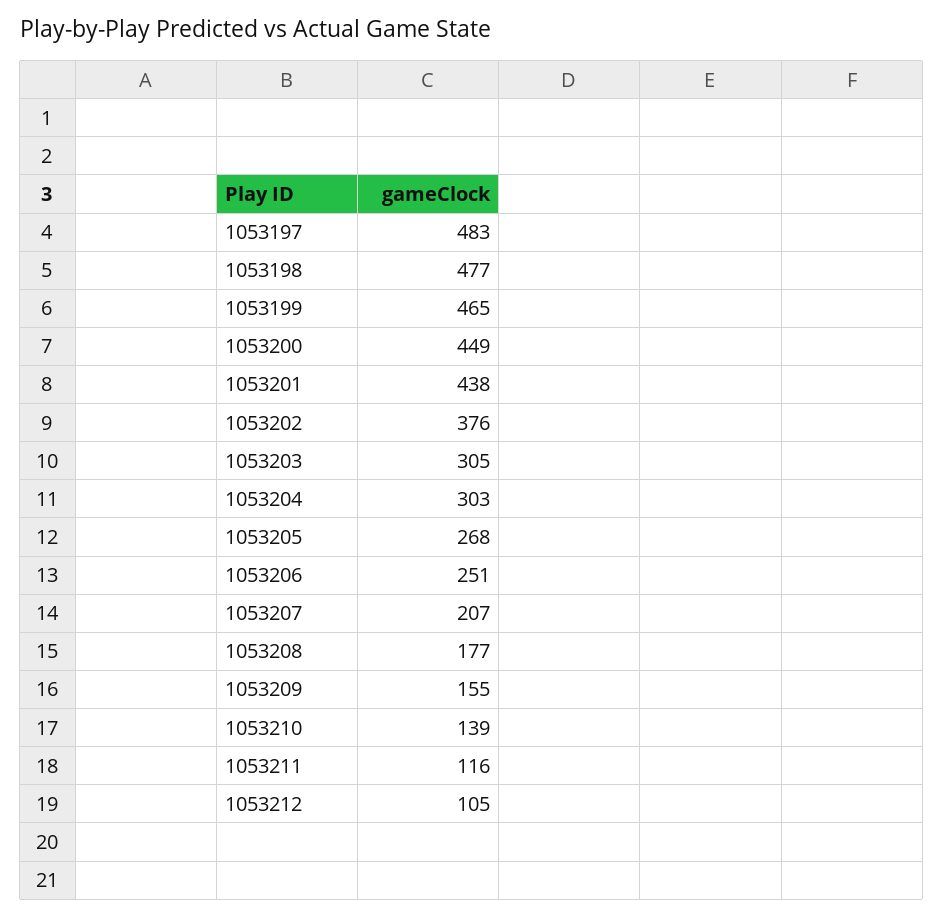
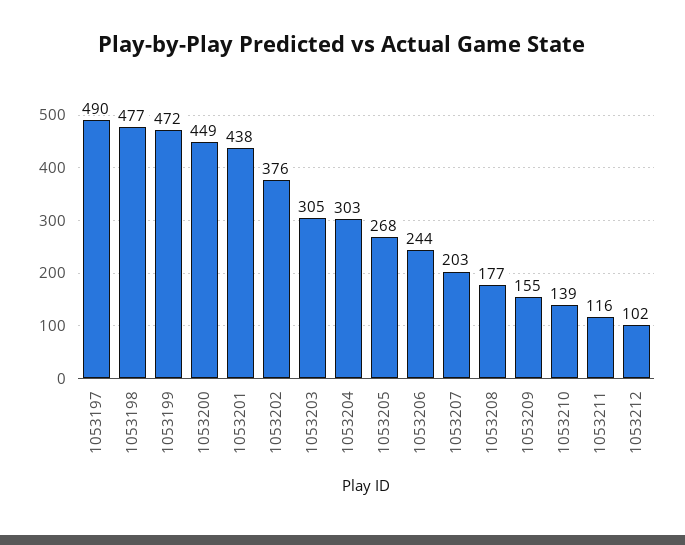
  {
-   "1053197": 483,
+   "1053197": 490,
    "1053198": 477,
-   "1053199": 465,
+   "1053199": 472,
    "1053200": 449,
    "1053201": 438,
    "1053202": 376,
    "1053203": 305,
    "1053204": 303,
    "1053205": 268,
-   "1053206": 251,
+   "1053206": 244,
-   "1053207": 207,
+   "1053207": 203,
    "1053208": 177,
    "1053209": 155,
    "1053210": 139,
    "1053211": 116,
-   "1053212": 105
+   "1053212": 102
  }

